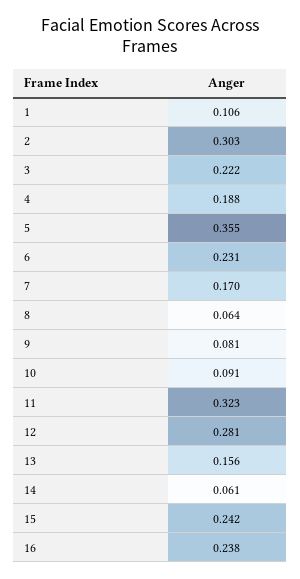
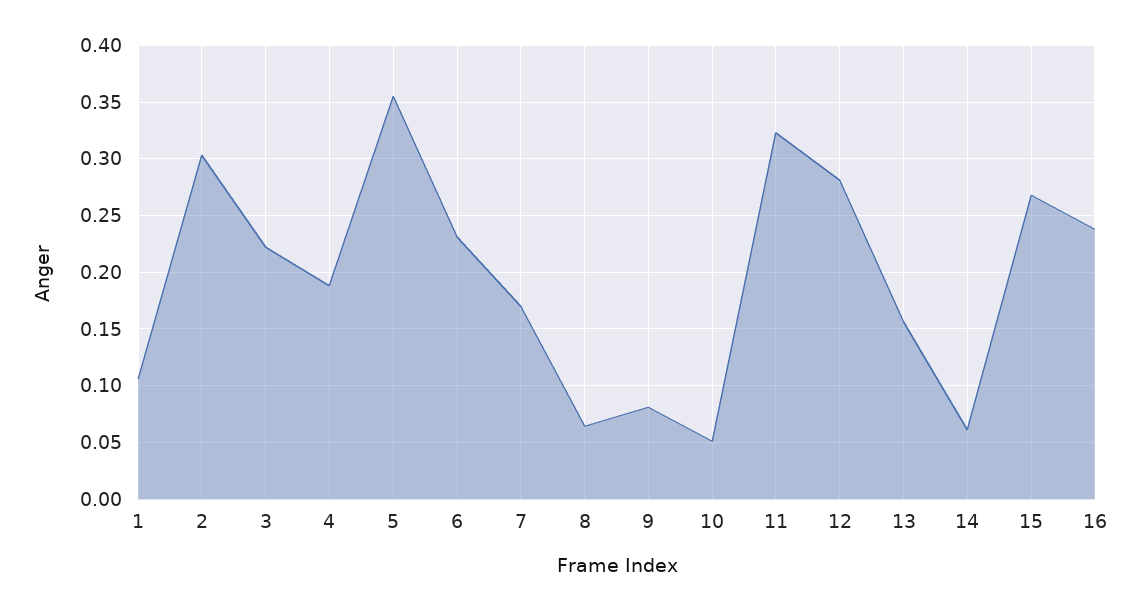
  {
    "1": 0.106,
    "2": 0.303,
    "3": 0.222,
    "4": 0.188,
    "5": 0.355,
    "6": 0.231,
    "7": 0.17,
    "8": 0.064,
    "9": 0.081,
-   "10": 0.091,
+   "10": 0.05,
    "11": 0.323,
    "12": 0.281,
    "13": 0.156,
    "14": 0.061,
-   "15": 0.242,
+   "15": 0.27,
    "16": 0.238
  }

